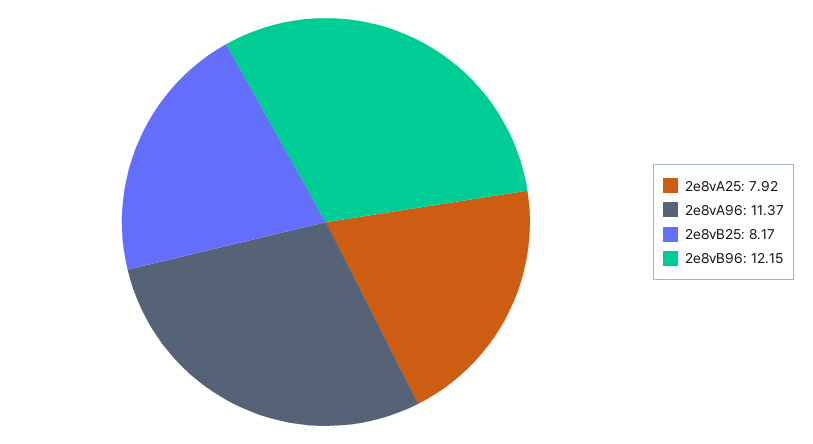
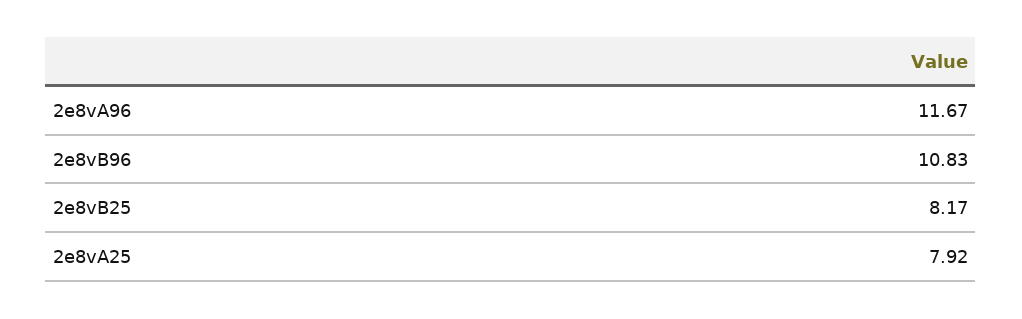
  {
    "2e8vA25": 7.92,
-   "2e8vA96": 11.37,
+   "2e8vA96": 11.67,
    "2e8vB25": 8.17,
-   "2e8vB96": 12.15
+   "2e8vB96": 10.83
  }

